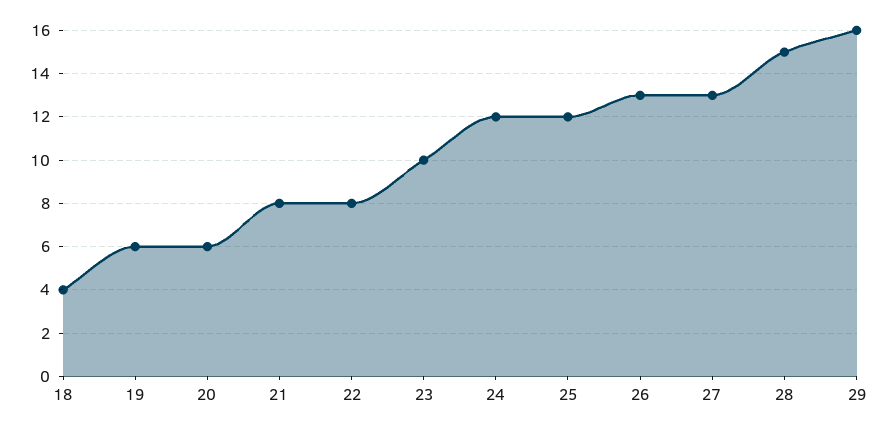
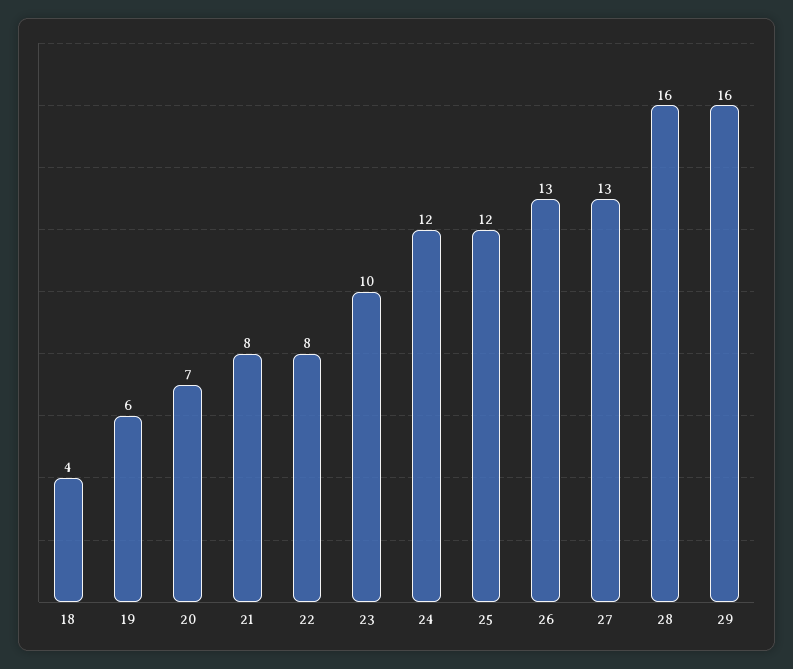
  {
    "18": 4,
    "19": 6,
-   "20": 6,
+   "20": 7,
    "21": 8,
    "22": 8,
    "23": 10,
    "24": 12,
    "25": 12,
    "26": 13,
    "27": 13,
-   "28": 15,
+   "28": 16,
    "29": 16
  }

